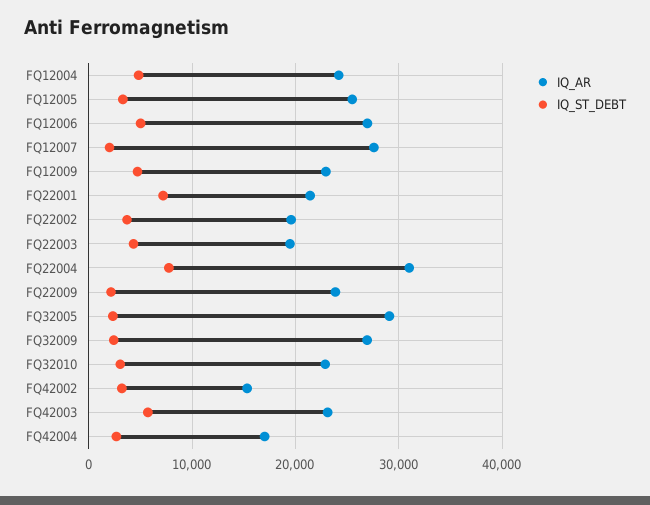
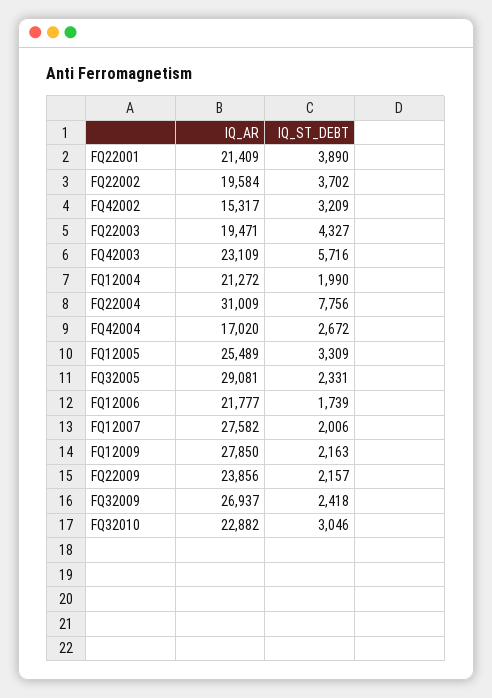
  {
    "IQ_AR": {
-     "FQ12004": 24000,
+     "FQ12004": 21272,
      "FQ12005": 25489,
-     "FQ12006": 27000,
+     "FQ12006": 21777,
      "FQ12007": 27582,
-     "FQ12009": 23000,
+     "FQ12009": 27850,
      "FQ22001": 21409,
      "FQ22002": 19584,
      "FQ22003": 19471,
      "FQ22004": 31009,
      "FQ22009": 23856,
      "FQ32005": 29081,
      "FQ32009": 26937,
      "FQ32010": 22882,
      "FQ42002": 15317,
      "FQ42003": 23109,
      "FQ42004": 17020
    },
    "IQ_ST_DEBT": {
-     "FQ12004": 5000,
+     "FQ12004": 1990,
      "FQ12005": 3309,
-     "FQ12006": 5000,
+     "FQ12006": 1739,
      "FQ12007": 2006,
-     "FQ12009": 5000,
+     "FQ12009": 2163,
-     "FQ22001": 7000,
+     "FQ22001": 3890,
      "FQ22002": 3702,
      "FQ22003": 4327,
      "FQ22004": 7756,
      "FQ22009": 2157,
      "FQ32005": 2331,
      "FQ32009": 2418,
      "FQ32010": 3046,
      "FQ42002": 3209,
      "FQ42003": 5716,
      "FQ42004": 2672
    }
  }

